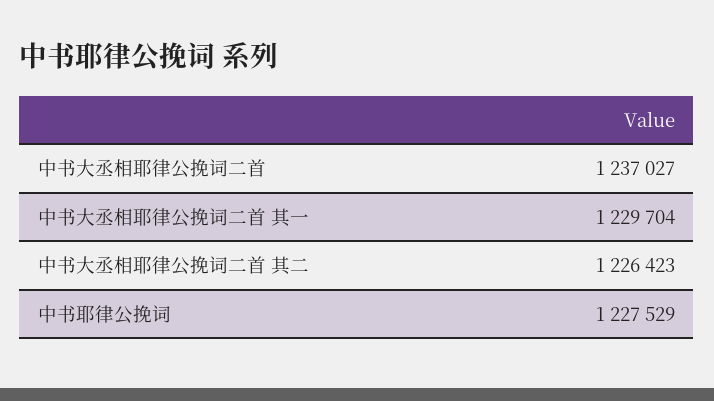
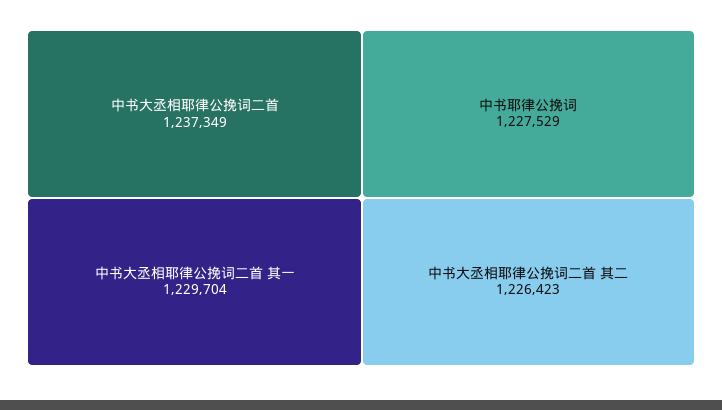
  {
-   "中书大丞相耶律公挽词二首": 1237027,
+   "中书大丞相耶律公挽词二首": 1237349,
    "中书大丞相耶律公挽词二首 其一": 1229704,
    "中书大丞相耶律公挽词二首 其二": 1226423,
    "中书耶律公挽词": 1227529
  }

